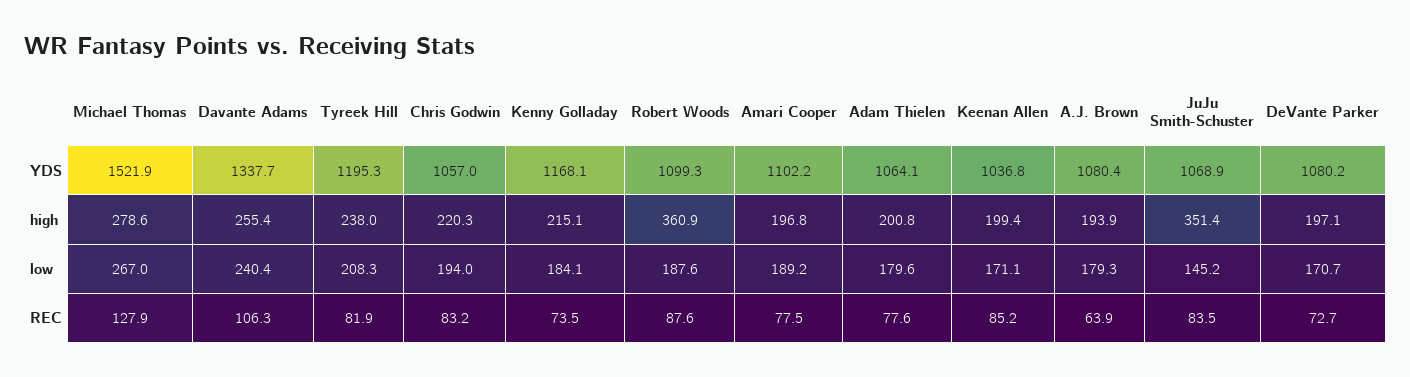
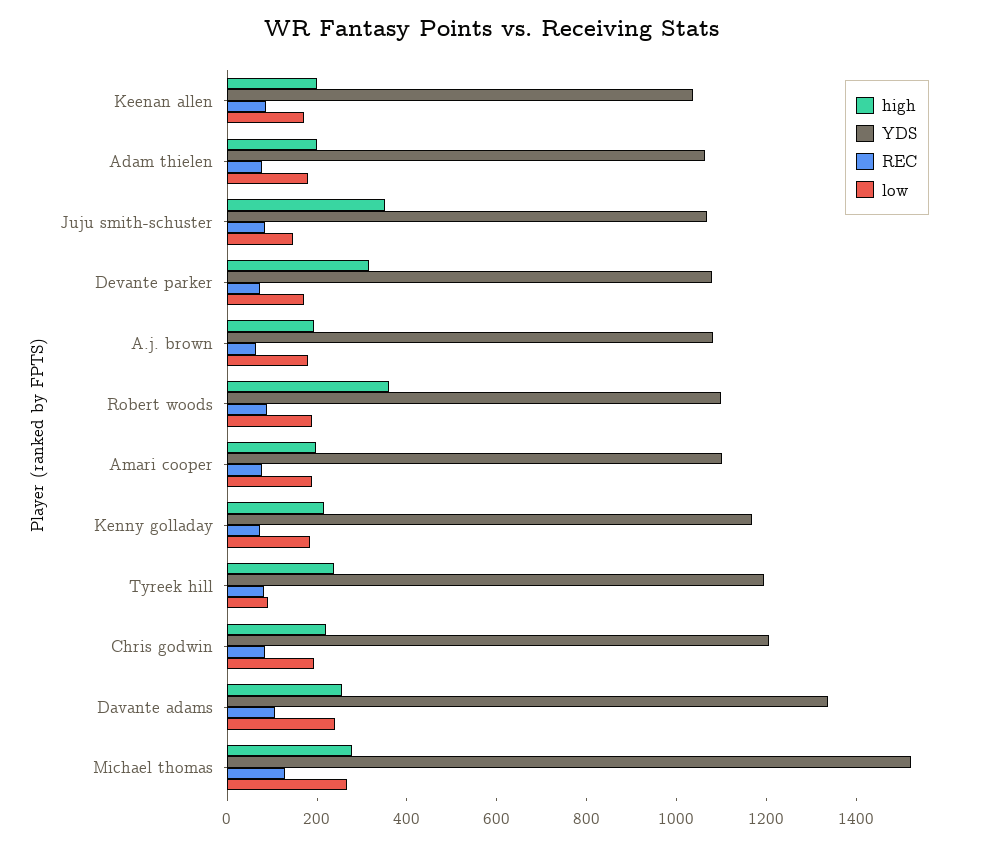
  {
    "YDS": {
      "Michael Thomas": 1521.9,
      "Davante Adams": 1337.7,
      "Tyreek Hill": 1195.3,
-     "Chris Godwin": 1057,
+     "Chris Godwin": 1200,
      "Kenny Golladay": 1168.1,
      "Robert Woods": 1099.3,
      "Amari Cooper": 1102.2,
      "Adam Thielen": 1064.1,
      "Keenan Allen": 1036.8,
      "A.J. Brown": 1080.4,
      "JuJu Smith-Schuster": 1068.9,
      "DeVante Parker": 1080.2
    },
    "high": {
      "Michael Thomas": 278.6,
      "Davante Adams": 255.4,
      "Tyreek Hill": 238,
      "Chris Godwin": 220.3,
      "Kenny Golladay": 215.1,
      "Robert Woods": 360.9,
      "Amari Cooper": 196.8,
      "Adam Thielen": 200.8,
      "Keenan Allen": 199.4,
      "A.J. Brown": 193.9,
      "JuJu Smith-Schuster": 351.4,
-     "DeVante Parker": 197.1
+     "DeVante Parker": 300
    },
    "low": {
      "Michael Thomas": 267,
      "Davante Adams": 240.4,
-     "Tyreek Hill": 208.3,
+     "Tyreek Hill": 100,
      "Chris Godwin": 194,
      "Kenny Golladay": 184.1,
      "Robert Woods": 187.6,
      "Amari Cooper": 189.2,
      "Adam Thielen": 179.6,
      "Keenan Allen": 171.1,
      "A.J. Brown": 179.3,
      "JuJu Smith-Schuster": 145.2,
      "DeVante Parker": 170.7
    },
    "REC": {
      "Michael Thomas": 127.9,
      "Davante Adams": 106.3,
      "Tyreek Hill": 81.9,
      "Chris Godwin": 83.2,
      "Kenny Golladay": 73.5,
      "Robert Woods": 87.6,
      "Amari Cooper": 77.5,
      "Adam Thielen": 77.6,
      "Keenan Allen": 85.2,
      "A.J. Brown": 63.9,
      "JuJu Smith-Schuster": 83.5,
      "DeVante Parker": 72.7
    }
  }

